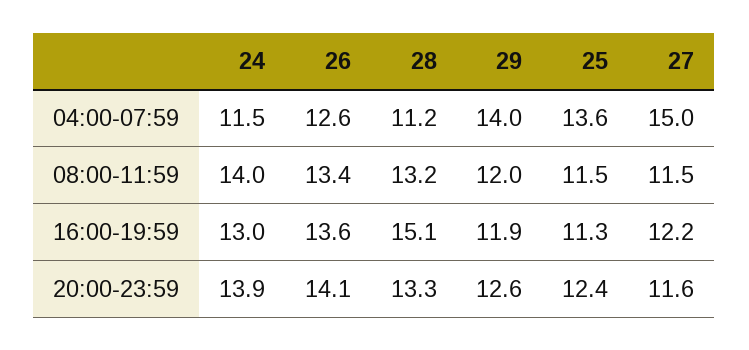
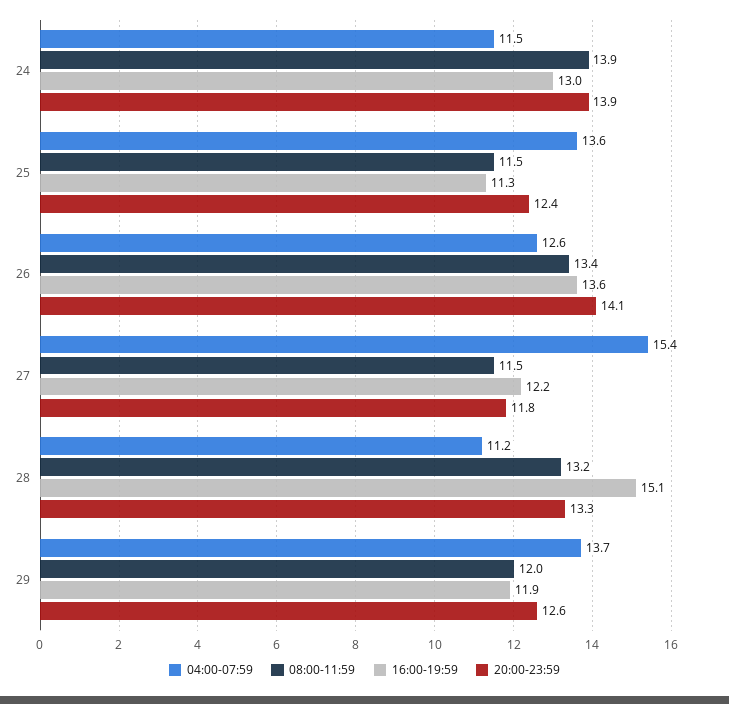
  {
    "04:00-07:59": {
      "24": 11.5,
      "26": 12.6,
      "28": 11.2,
-     "29": 14,
+     "29": 13.7,
      "25": 13.6,
-     "27": 15
+     "27": 15.4
    },
    "08:00-11:59": {
-     "24": 14,
+     "24": 13.9,
      "26": 13.4,
      "28": 13.2,
      "29": 12,
      "25": 11.5,
      "27": 11.5
    },
    "16:00-19:59": {
      "24": 13,
      "26": 13.6,
      "28": 15.1,
      "29": 11.9,
      "25": 11.3,
      "27": 12.2
    },
    "20:00-23:59": {
      "24": 13.9,
      "26": 14.1,
      "28": 13.3,
      "29": 12.6,
      "25": 12.4,
-     "27": 11.6
+     "27": 11.8
    }
  }

